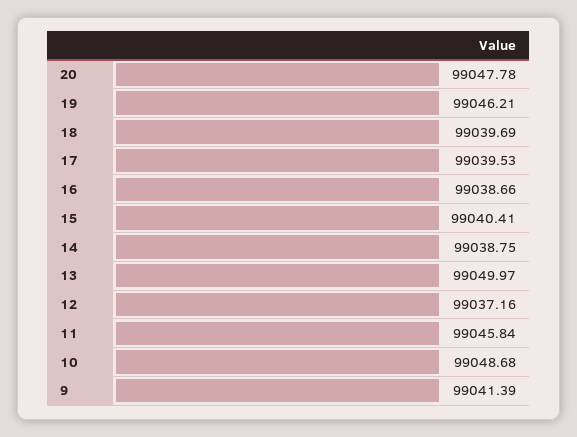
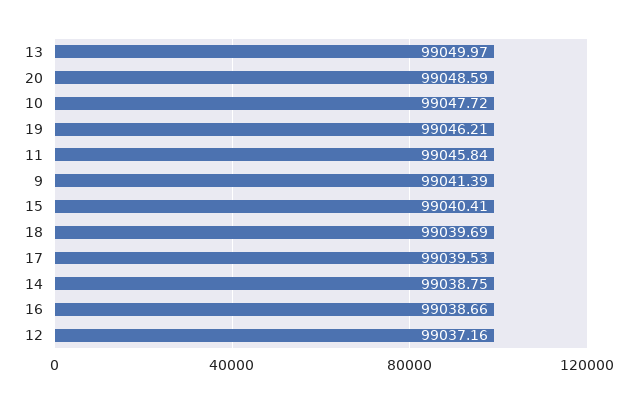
  {
-   "20": 99047.78,
+   "20": 99048.59,
    "19": 99046.21,
    "18": 99039.69,
    "17": 99039.53,
    "16": 99038.66,
    "15": 99040.41,
    "14": 99038.75,
    "13": 99049.97,
    "12": 99037.16,
    "11": 99045.84,
-   "10": 99048.68,
+   "10": 99047.72,
    "9": 99041.39
  }

